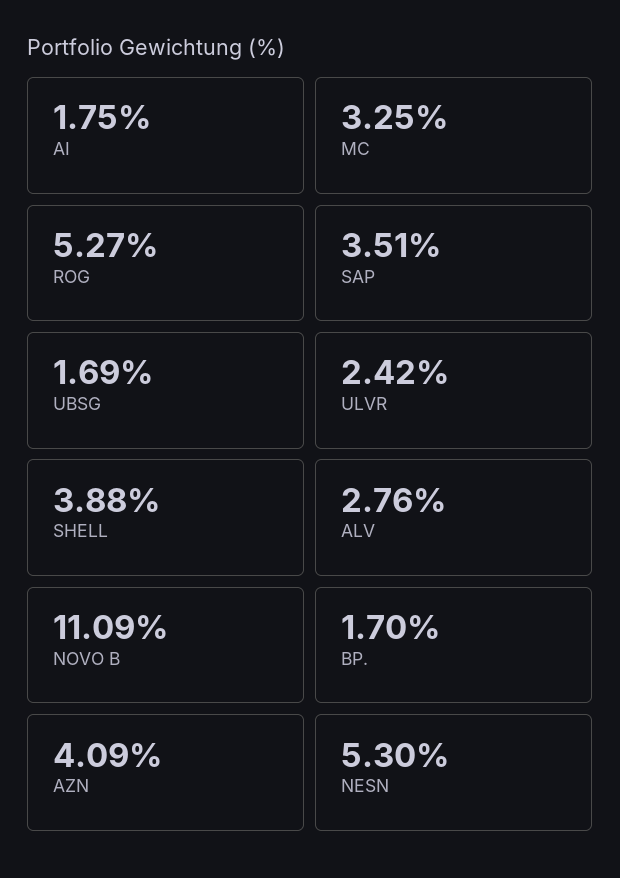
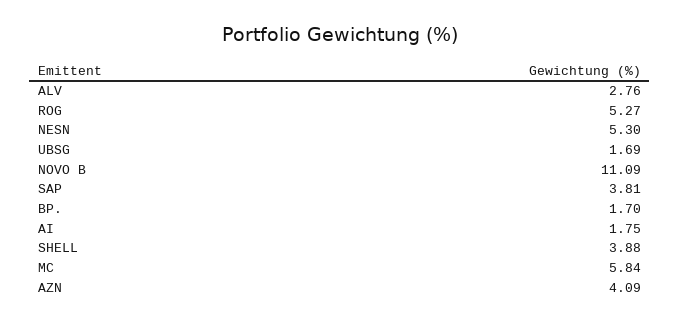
  {
    "AI": 1.75,
-   "MC": 3.25,
+   "MC": 5.84,
    "ROG": 5.27,
-   "SAP": 3.51,
+   "SAP": 3.81,
    "UBSG": 1.69,
-   "ULVR": 2.42,
    "SHELL": 3.88,
    "ALV": 2.76,
    "NOVO B": 11.09,
    "BP.": 1.7,
    "AZN": 4.09,
    "NESN": 5.3
  }

